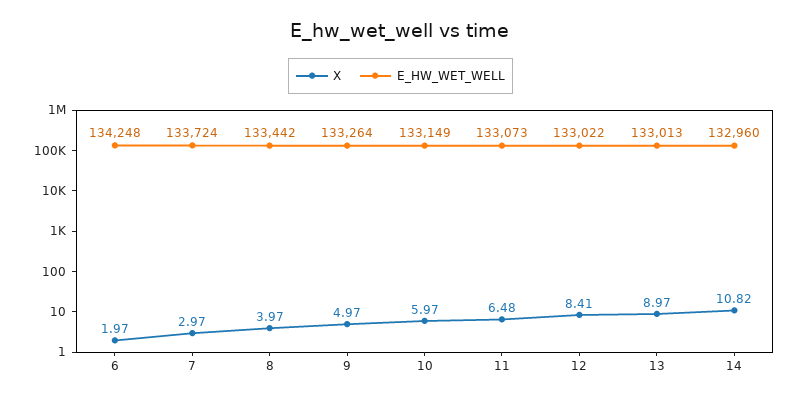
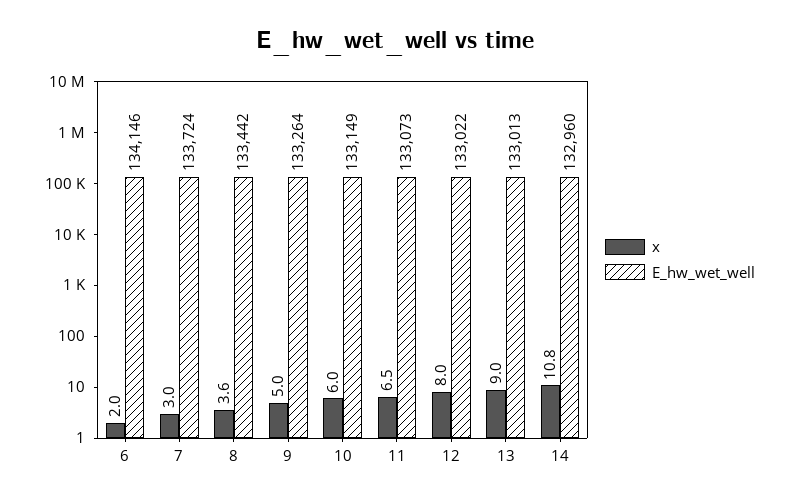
  {
    "X": {
      "6": 1.97,
      "7": 2.97,
-     "8": 3.97,
+     "8": 3.6,
      "9": 4.97,
      "10": 5.97,
      "11": 6.48,
-     "12": 8.41,
+     "12": 8,
      "13": 8.97,
      "14": 10.82
    },
    "E_HW_WET_WELL": {
-     "6": 134248,
+     "6": 134146,
      "7": 133724,
      "8": 133442,
      "9": 133264,
      "10": 133149,
      "11": 133073,
      "12": 133022,
      "13": 133013,
      "14": 132960
    }
  }

